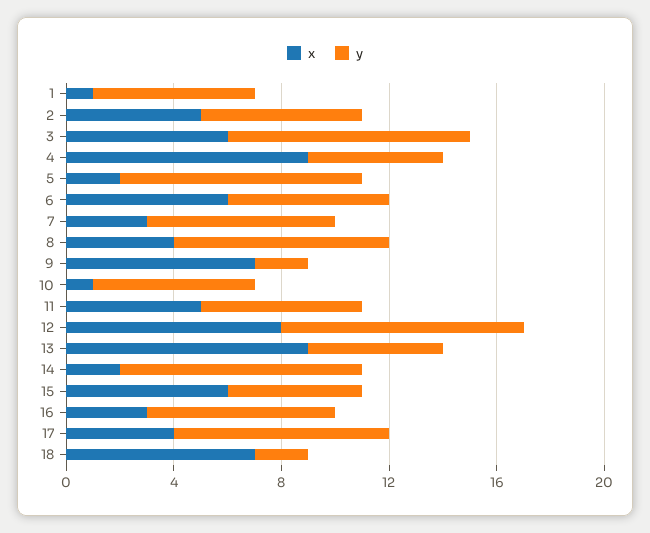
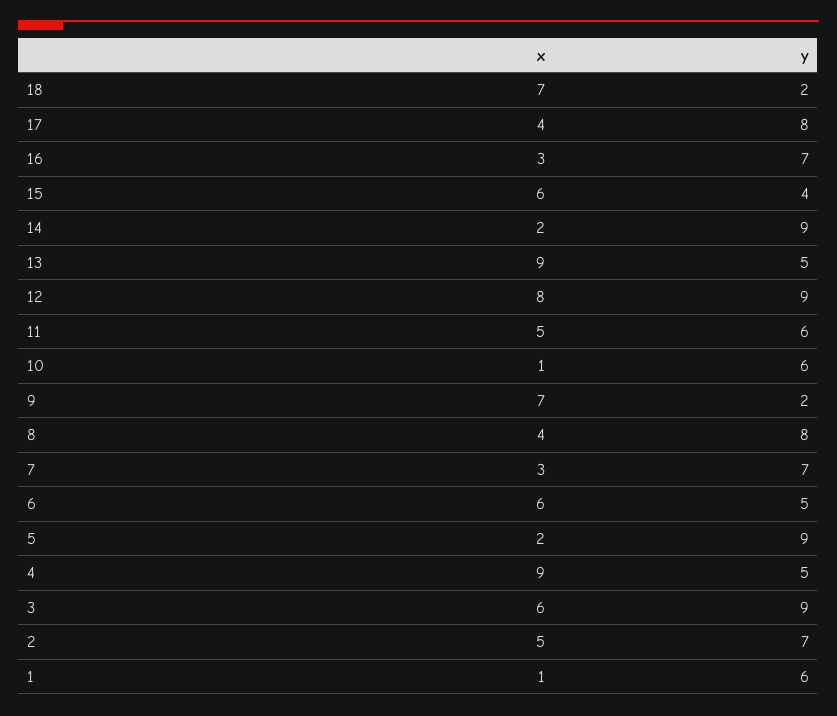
  {
    "x": {
      "1": 1,
      "2": 5,
      "3": 6,
      "4": 9,
      "5": 2,
      "6": 6,
      "7": 3,
      "8": 4,
      "9": 7,
      "10": 1,
      "11": 5,
      "12": 8,
      "13": 9,
      "14": 2,
      "15": 6,
      "16": 3,
      "17": 4,
      "18": 7
    },
    "y": {
      "1": 6,
-     "2": 6,
+     "2": 7,
      "3": 9,
      "4": 5,
      "5": 9,
-     "6": 6,
+     "6": 5,
      "7": 7,
      "8": 8,
      "9": 2,
      "10": 6,
      "11": 6,
      "12": 9,
      "13": 5,
      "14": 9,
-     "15": 5,
+     "15": 4,
      "16": 7,
      "17": 8,
      "18": 2
    }
  }

